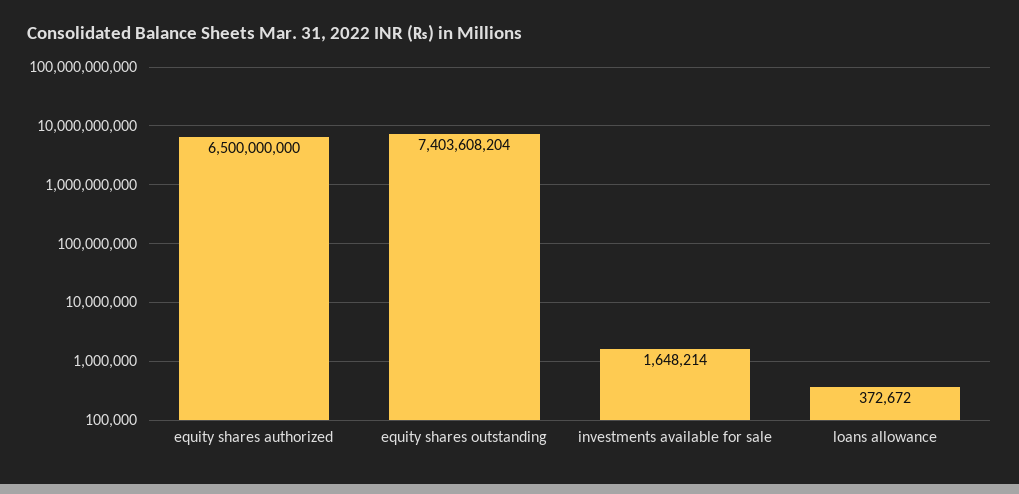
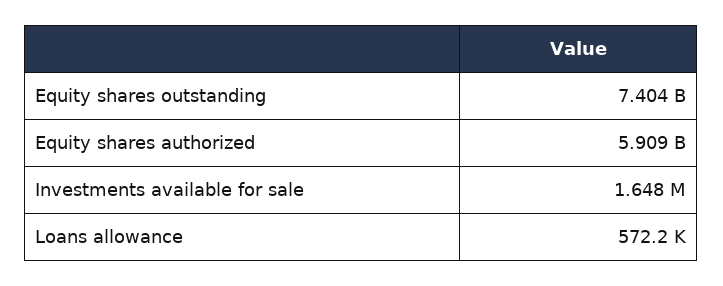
  {
-   "equity shares authorized": 6500000000,
+   "equity shares authorized": 5909000000,
    "equity shares outstanding": 7403608204,
    "investments available for sale": 1648214,
-   "loans allowance": 372672
+   "loans allowance": 572200
  }

